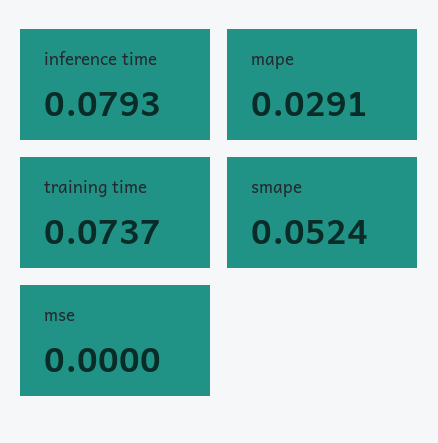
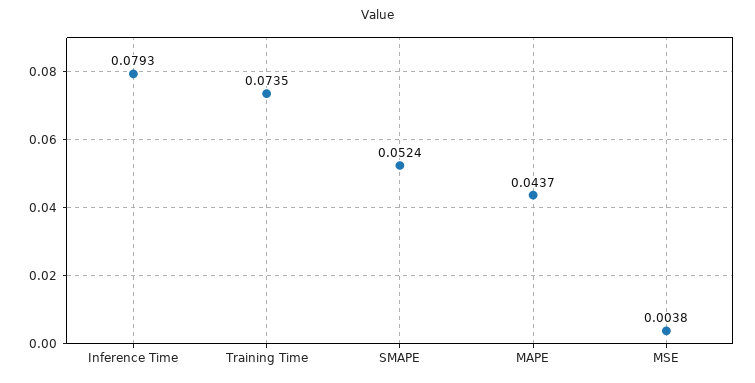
  {
    "inference time": 0.0793,
-   "mape": 0.0291,
+   "mape": 0.0437,
-   "training time": 0.0737,
+   "training time": 0.0735,
    "smape": 0.0524,
-   "mse": 0
+   "mse": 0.0038
  }

